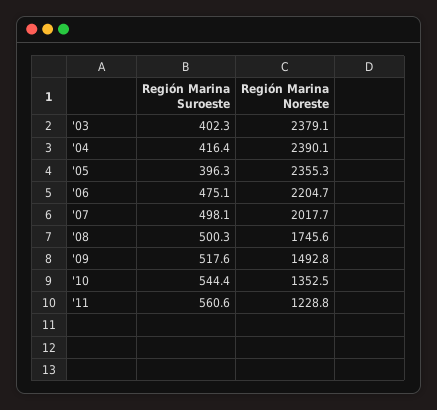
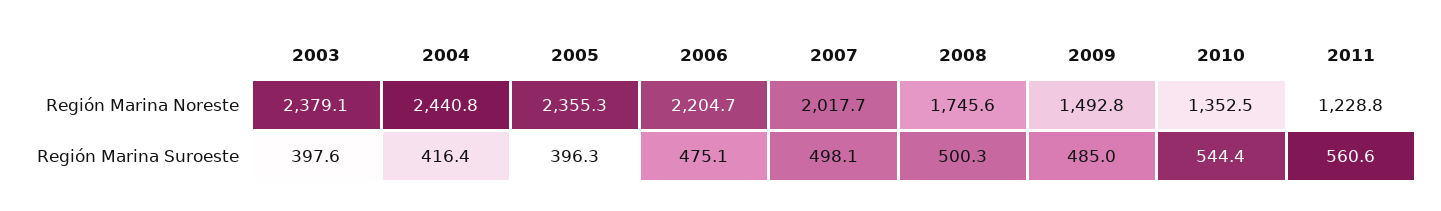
  {
    "Región Marina Suroeste": {
-     "'03": 402.3,
+     "'03": 397.6,
      "'04": 416.4,
      "'05": 396.3,
      "'06": 475.1,
      "'07": 498.1,
      "'08": 500.3,
-     "'09": 517.6,
+     "'09": 485,
      "'10": 544.4,
      "'11": 560.6
    },
    "Región Marina Noreste": {
      "'03": 2379.1,
-     "'04": 2390.1,
+     "'04": 2440.8,
      "'05": 2355.3,
      "'06": 2204.7,
      "'07": 2017.7,
      "'08": 1745.6,
      "'09": 1492.8,
      "'10": 1352.5,
      "'11": 1228.8
    }
  }

